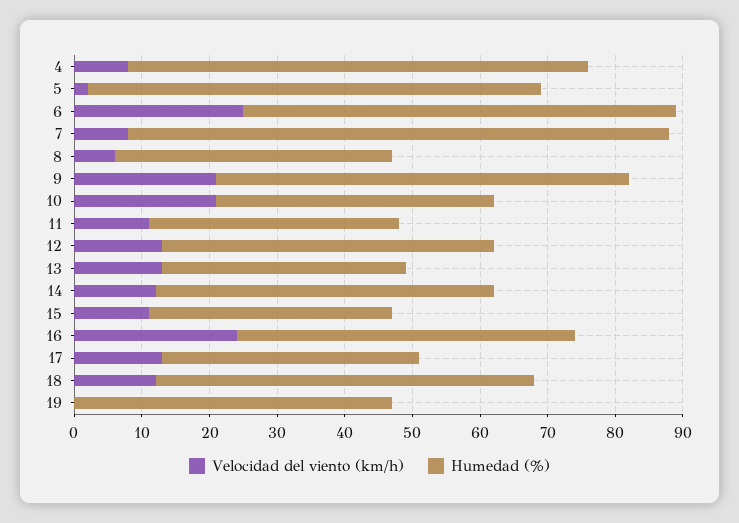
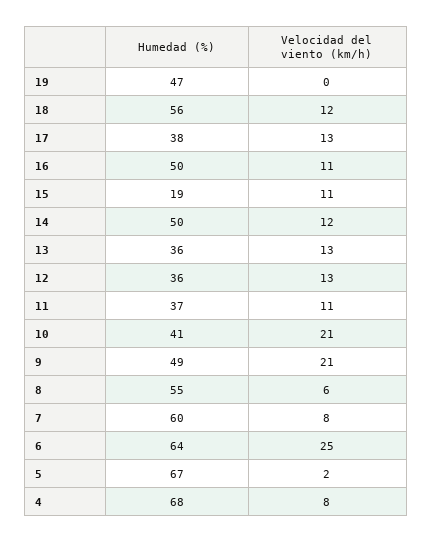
  {
    "Velocidad del viento (km/h)": {
      "4": 8,
      "5": 2,
      "6": 25,
      "7": 8,
      "8": 6,
      "9": 21,
      "10": 21,
      "11": 11,
      "12": 13,
      "13": 13,
      "14": 12,
      "15": 11,
-     "16": 25,
+     "16": 11,
      "17": 13,
      "18": 12,
      "19": 0
    },
    "Humedad (%)": {
      "4": 68,
      "5": 67,
      "6": 64,
-     "7": 80,
+     "7": 60,
-     "8": 40,
+     "8": 55,
-     "9": 60,
+     "9": 49,
      "10": 41,
      "11": 37,
-     "12": 50,
+     "12": 36,
      "13": 36,
      "14": 50,
-     "15": 35,
+     "15": 19,
      "16": 50,
      "17": 38,
      "18": 56,
      "19": 47
    }
  }

